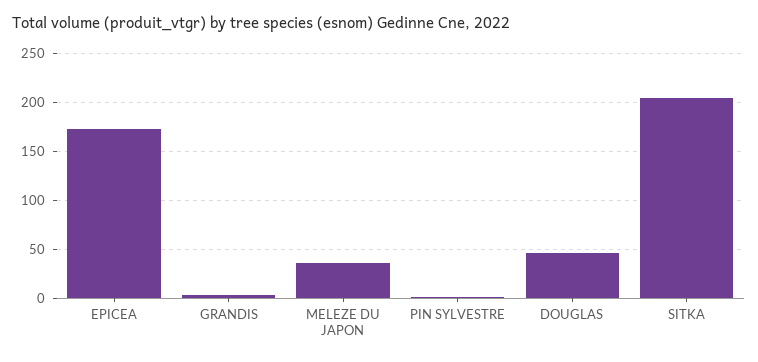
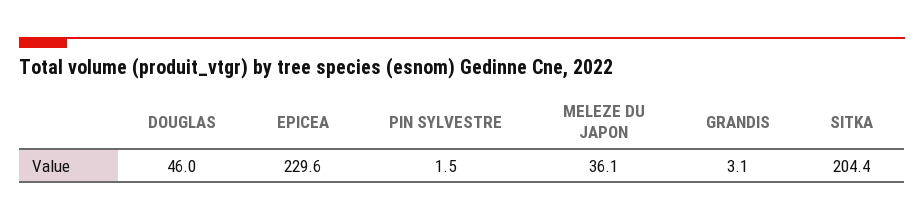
  {
-   "EPICEA": 170,
+   "EPICEA": 229.6,
    "GRANDIS": 3.1,
    "MELEZE DU JAPON": 36.1,
    "PIN SYLVESTRE": 1.5,
    "DOUGLAS": 46,
    "SITKA": 204.4
  }

